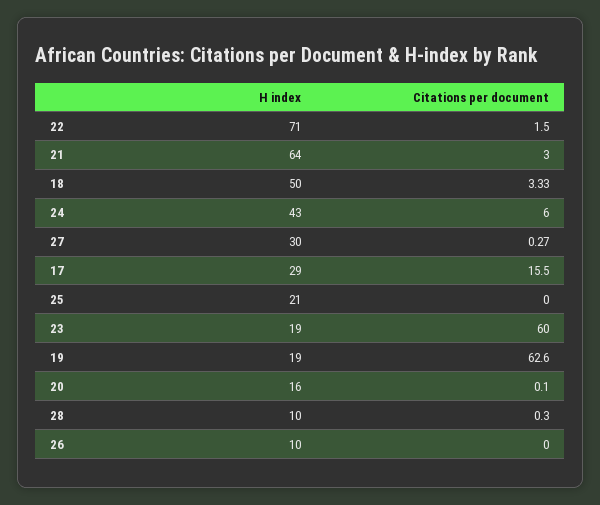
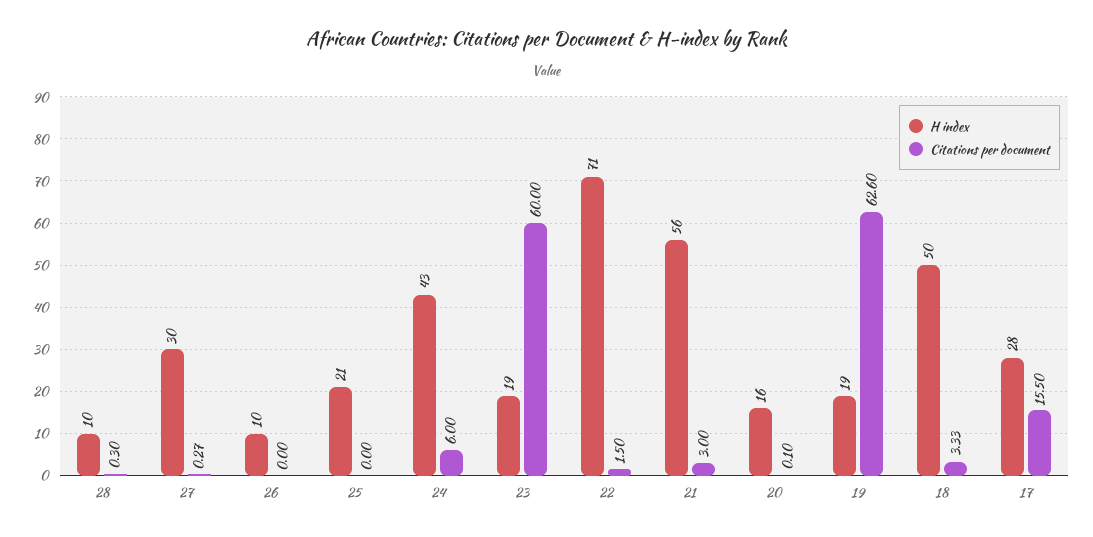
  {
    "H index": {
      "22": 71,
-     "21": 64,
+     "21": 56,
      "18": 50,
      "24": 43,
      "27": 30,
-     "17": 29,
+     "17": 28,
      "25": 21,
      "23": 19,
      "19": 19,
      "20": 16,
      "28": 10,
      "26": 10
    },
    "Citations per document": {
      "22": 1.5,
      "21": 3,
      "18": 3.33,
      "24": 6,
      "27": 0.27,
      "17": 15.5,
      "25": 0,
      "23": 60,
      "19": 62.6,
      "20": 0.1,
      "28": 0.3,
      "26": 0
    }
  }

